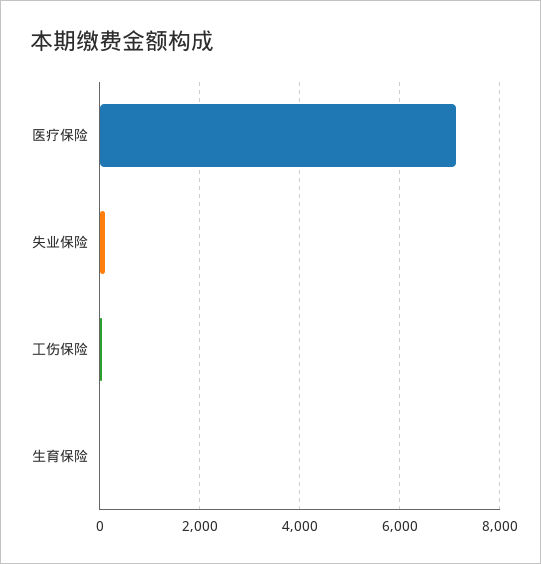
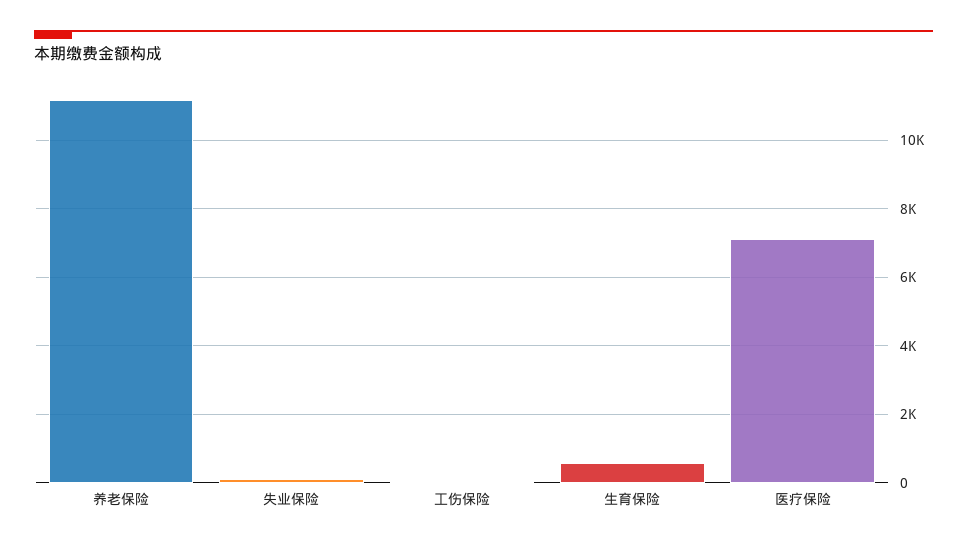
  {
    "医疗保险": 7200,
    "失业保险": 200,
    "工伤保险": 0,
-   "生育保险": 0
+   "生育保险": 600,
+   "养老保险": 11200
  }

